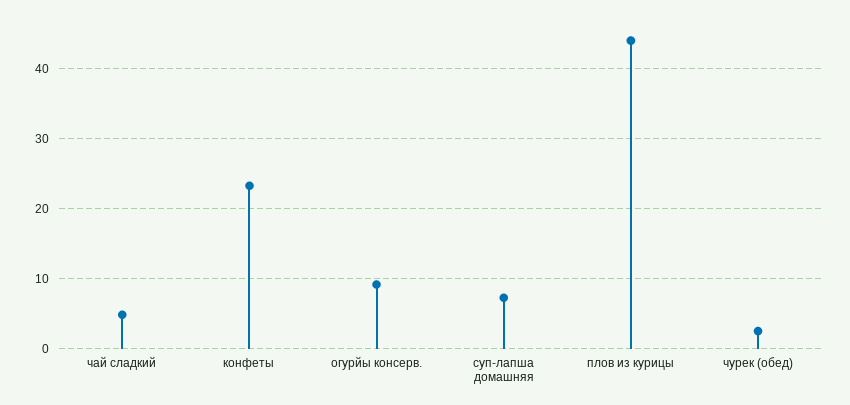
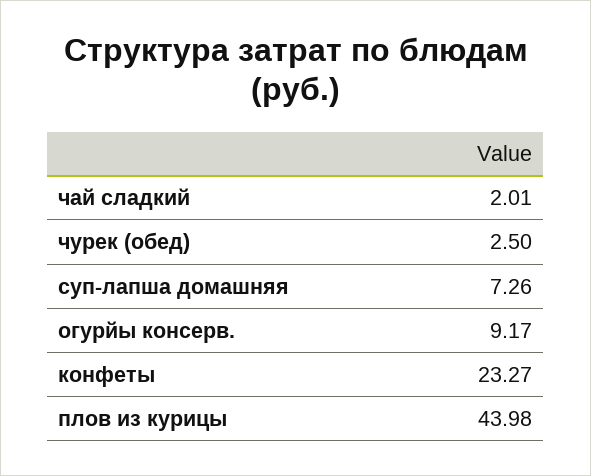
  {
-   "чай сладкий": 5,
+   "чай сладкий": 2.01,
    "конфеты": 23.27,
    "огурйы консерв.": 9.17,
    "суп-лапша домашняя": 7.26,
    "плов из курицы": 43.98,
    "чурек (обед)": 2.5
  }

